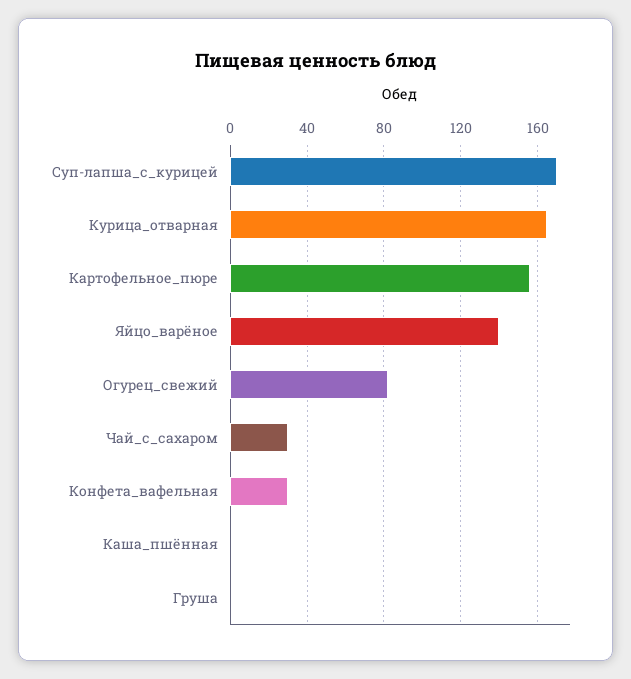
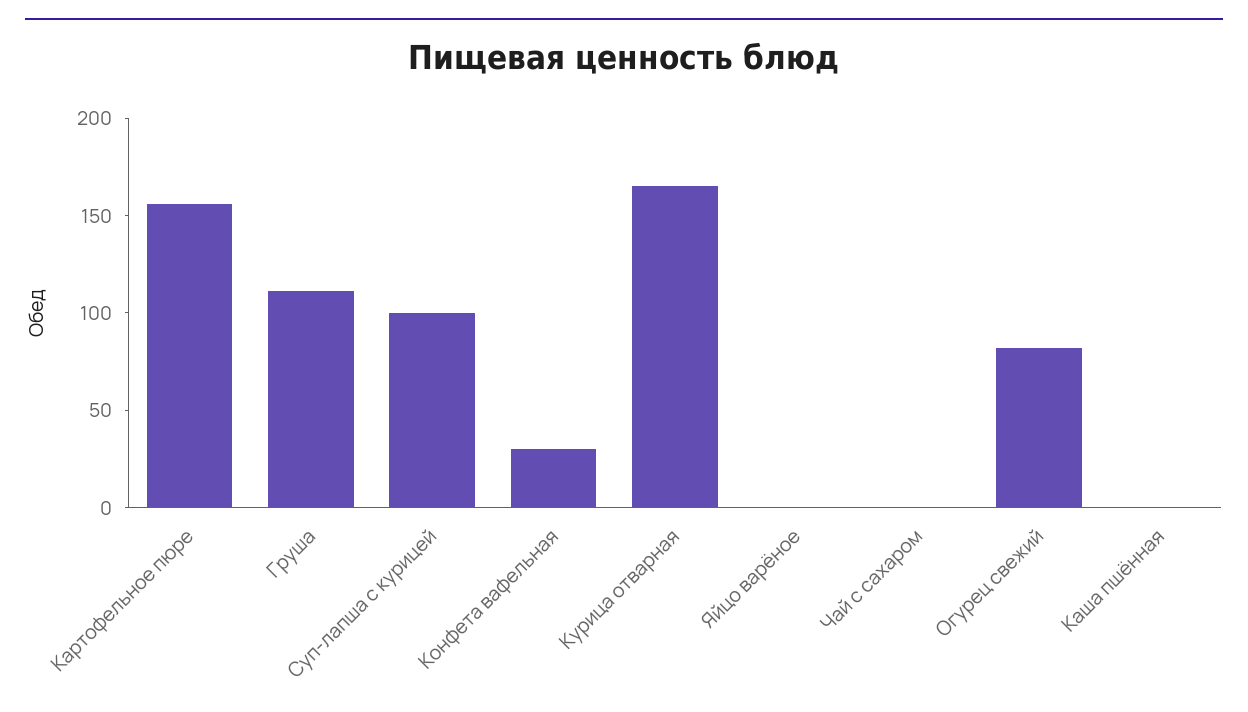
  {
-   "Суп-лапша_с_курицей": 170,
+   "Суп-лапша_с_курицей": 100,
    "Курица_отварная": 165,
    "Картофельное_пюре": 155,
-   "Яйцо_варёное": 140,
+   "Яйцо_варёное": 0,
    "Огурец_свежий": 80,
-   "Чай_с_сахаром": 30,
+   "Чай_с_сахаром": 0,
    "Конфета_вафельная": 30,
    "Каша_пшённая": 0,
-   "Груша": 0
+   "Груша": 110
  }

